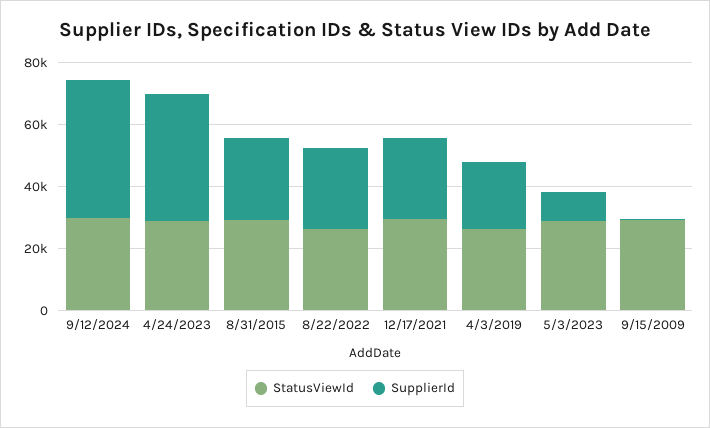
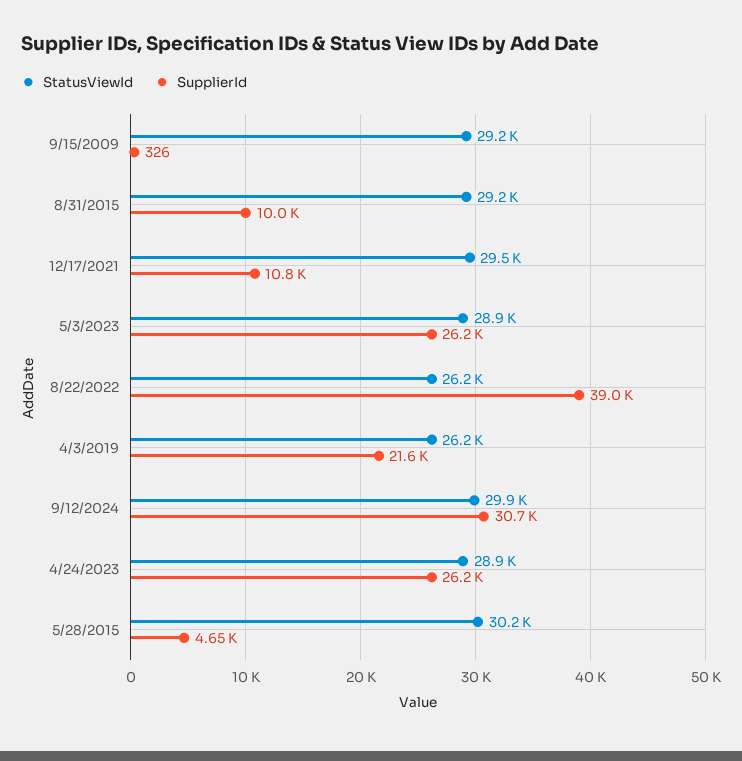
  {
    "StatusViewId": {
      "9/12/2024": 29900,
      "4/24/2023": 28900,
      "8/31/2015": 29200,
      "8/22/2022": 26200,
      "12/17/2021": 29500,
      "4/3/2019": 26200,
      "5/3/2023": 28900,
-     "9/15/2009": 29200
+     "9/15/2009": 29200,
+     "5/28/2015": 30200
    },
    "SupplierId": {
-     "9/12/2024": 45000,
+     "9/12/2024": 30700,
-     "4/24/2023": 40000,
+     "4/24/2023": 26200,
-     "8/31/2015": 25000,
+     "8/31/2015": 10000,
-     "8/22/2022": 25000,
+     "8/22/2022": 39000,
-     "12/17/2021": 25000,
+     "12/17/2021": 10800,
      "4/3/2019": 21600,
-     "5/3/2023": 10000,
+     "5/3/2023": 26200,
-     "9/15/2009": 326
+     "9/15/2009": 326,
+     "5/28/2015": 4650
    }
  }

